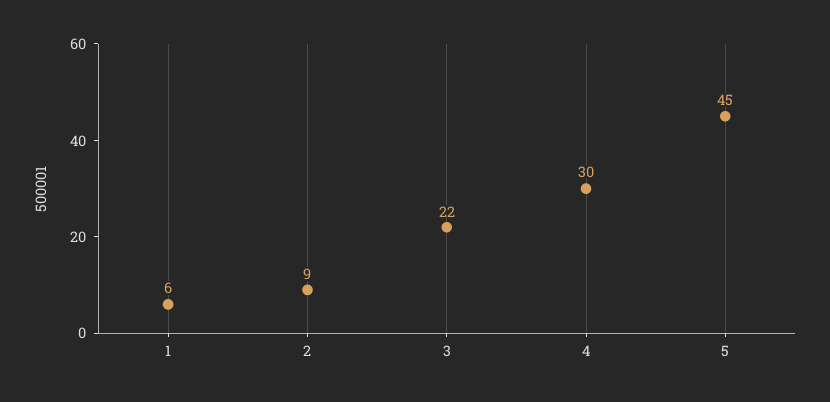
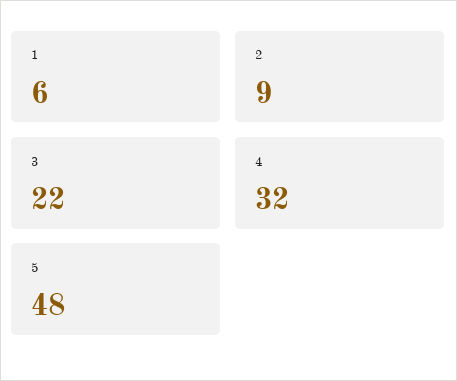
  {
    "1": 6,
    "2": 9,
    "3": 22,
-   "4": 30,
+   "4": 32,
-   "5": 45
+   "5": 48
  }

